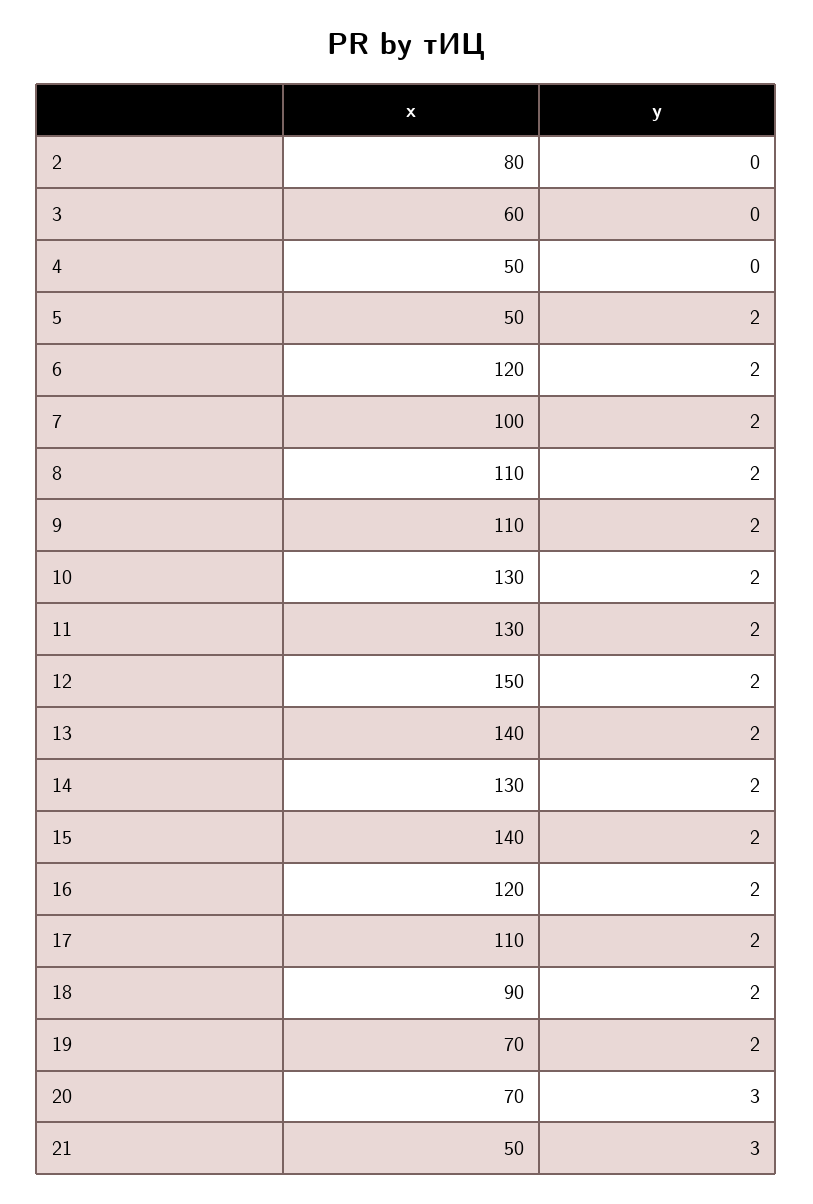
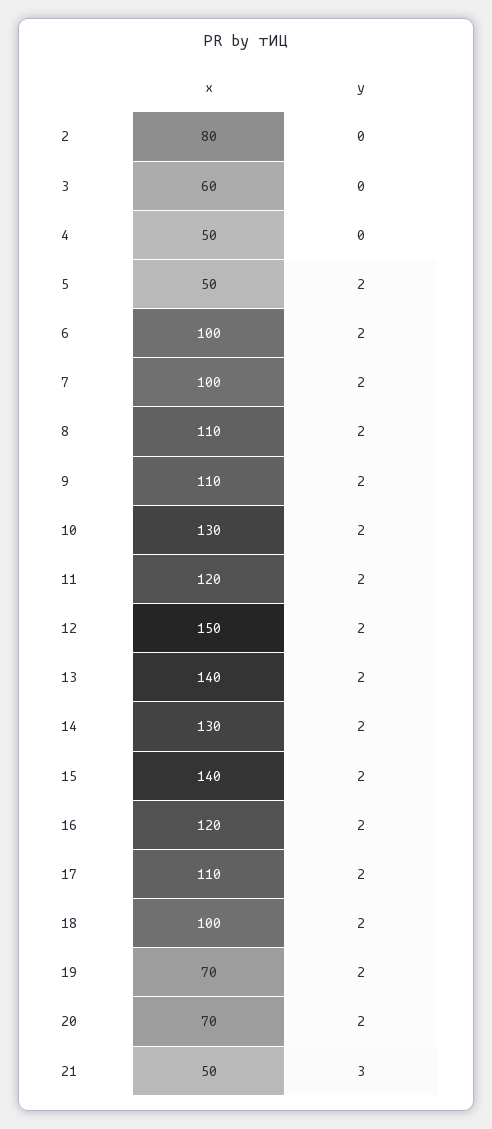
  {
    "x": {
      "2": 80,
      "3": 60,
      "4": 50,
      "5": 50,
-     "6": 120,
+     "6": 100,
      "7": 100,
      "8": 110,
      "9": 110,
      "10": 130,
-     "11": 130,
+     "11": 120,
      "12": 150,
      "13": 140,
      "14": 130,
      "15": 140,
      "16": 120,
      "17": 110,
-     "18": 90,
+     "18": 100,
      "19": 70,
      "20": 70,
      "21": 50
    },
    "y": {
      "2": 0,
      "3": 0,
      "4": 0,
      "5": 2,
      "6": 2,
      "7": 2,
      "8": 2,
      "9": 2,
      "10": 2,
      "11": 2,
      "12": 2,
      "13": 2,
      "14": 2,
      "15": 2,
      "16": 2,
      "17": 2,
      "18": 2,
      "19": 2,
-     "20": 3,
+     "20": 2,
      "21": 3
    }
  }

